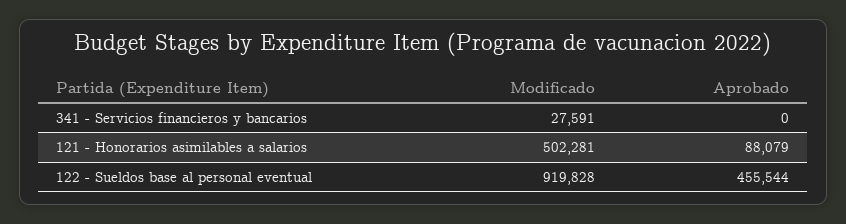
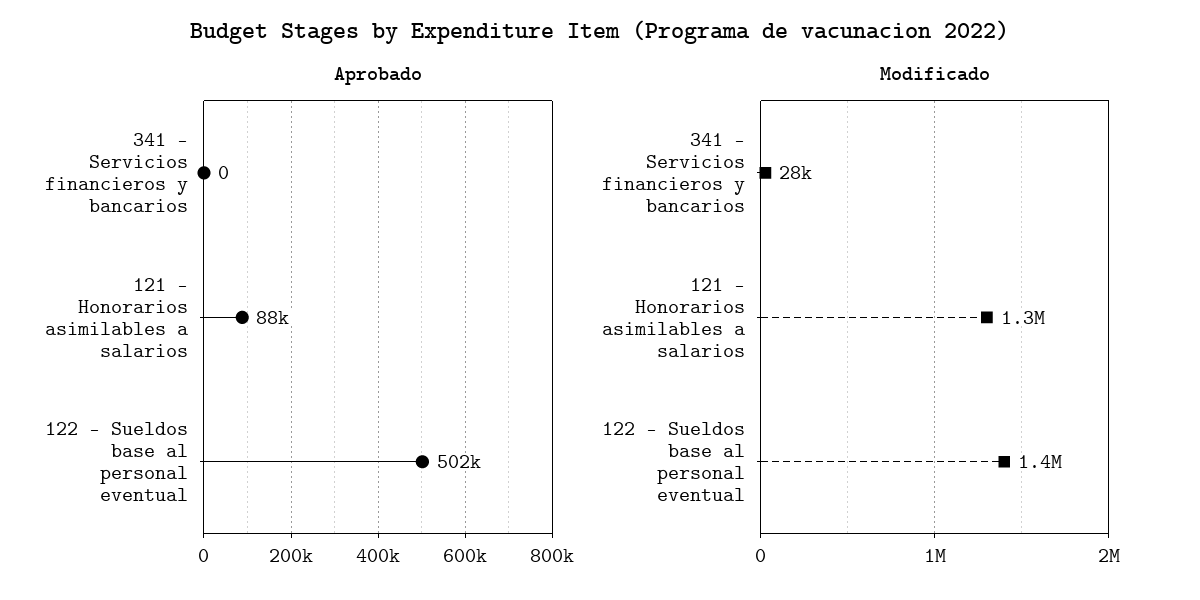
  {
    "Modificado": {
      "341 - Servicios financieros y bancarios": 27591,
-     "121 - Honorarios asimilables a salarios": 502281,
+     "121 - Honorarios asimilables a salarios": 1300000,
-     "122 - Sueldos base al personal eventual": 919828
+     "122 - Sueldos base al personal eventual": 1400000
    },
    "Aprobado": {
      "341 - Servicios financieros y bancarios": 0,
      "121 - Honorarios asimilables a salarios": 88079,
-     "122 - Sueldos base al personal eventual": 455544
+     "122 - Sueldos base al personal eventual": 502000
    }
  }

